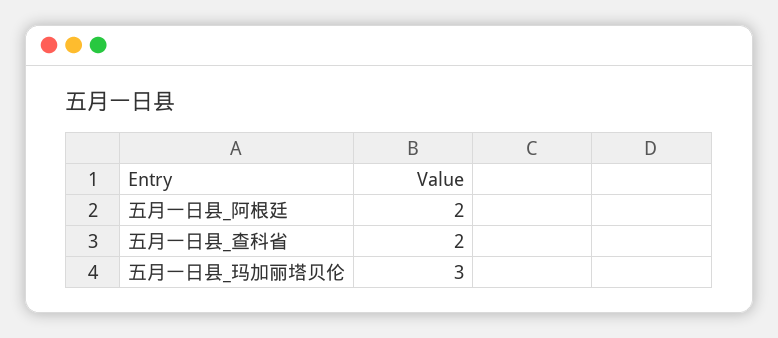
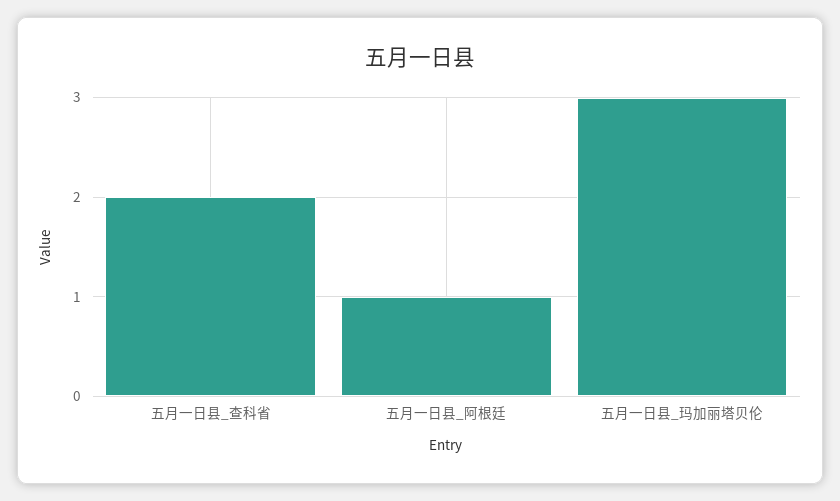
  {
-   "五月一日县_阿根廷": 2,
+   "五月一日县_阿根廷": 1,
    "五月一日县_查科省": 2,
    "五月一日县_玛加丽塔贝伦": 3
  }

